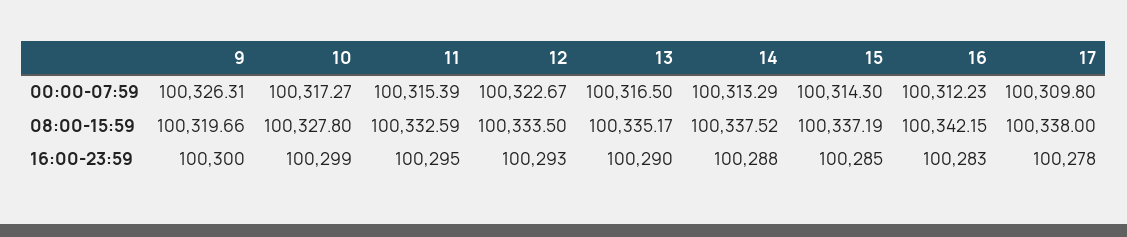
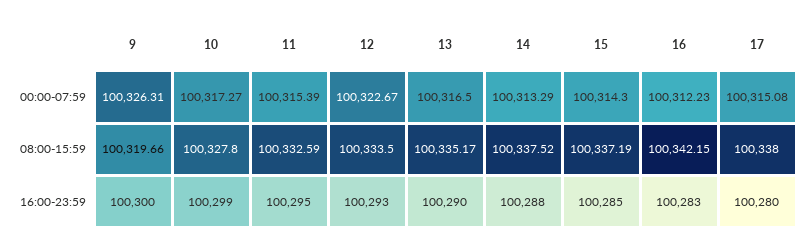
  {
    "9": {
      "00:00-07:59": 100326.31,
      "08:00-15:59": 100319.66,
      "16:00-23:59": 100300
    },
    "10": {
      "00:00-07:59": 100317.27,
      "08:00-15:59": 100327.8,
      "16:00-23:59": 100299
    },
    "11": {
      "00:00-07:59": 100315.39,
      "08:00-15:59": 100332.59,
      "16:00-23:59": 100295
    },
    "12": {
      "00:00-07:59": 100322.67,
      "08:00-15:59": 100333.5,
      "16:00-23:59": 100293
    },
    "13": {
      "00:00-07:59": 100316.5,
      "08:00-15:59": 100335.17,
      "16:00-23:59": 100290
    },
    "14": {
      "00:00-07:59": 100313.29,
      "08:00-15:59": 100337.52,
      "16:00-23:59": 100288
    },
    "15": {
      "00:00-07:59": 100314.3,
      "08:00-15:59": 100337.19,
      "16:00-23:59": 100285
    },
    "16": {
      "00:00-07:59": 100312.23,
      "08:00-15:59": 100342.15,
      "16:00-23:59": 100283
    },
    "17": {
-     "00:00-07:59": 100309.8,
+     "00:00-07:59": 100315.08,
      "08:00-15:59": 100338,
-     "16:00-23:59": 100278
+     "16:00-23:59": 100280
    }
  }

